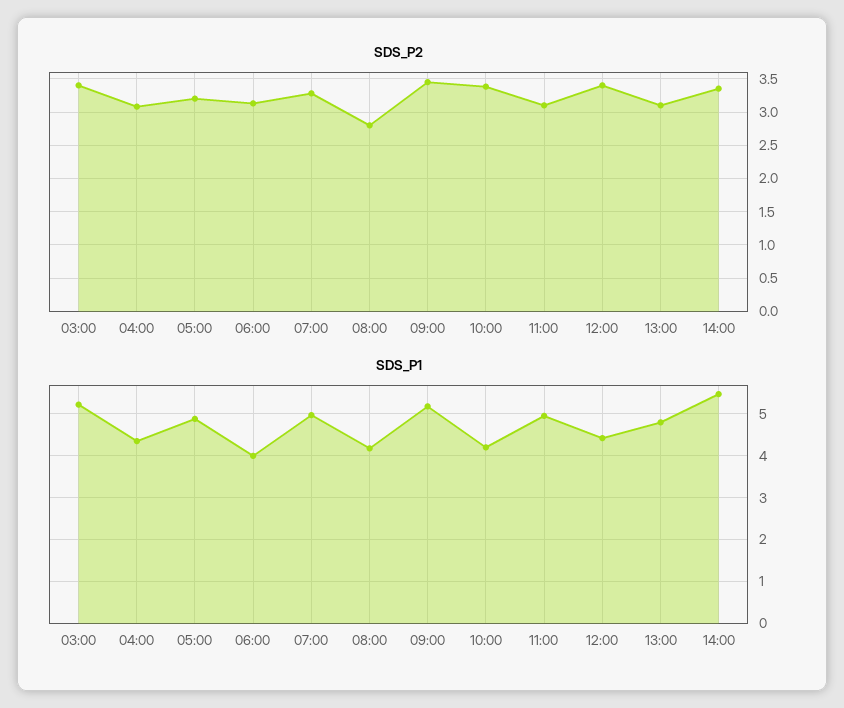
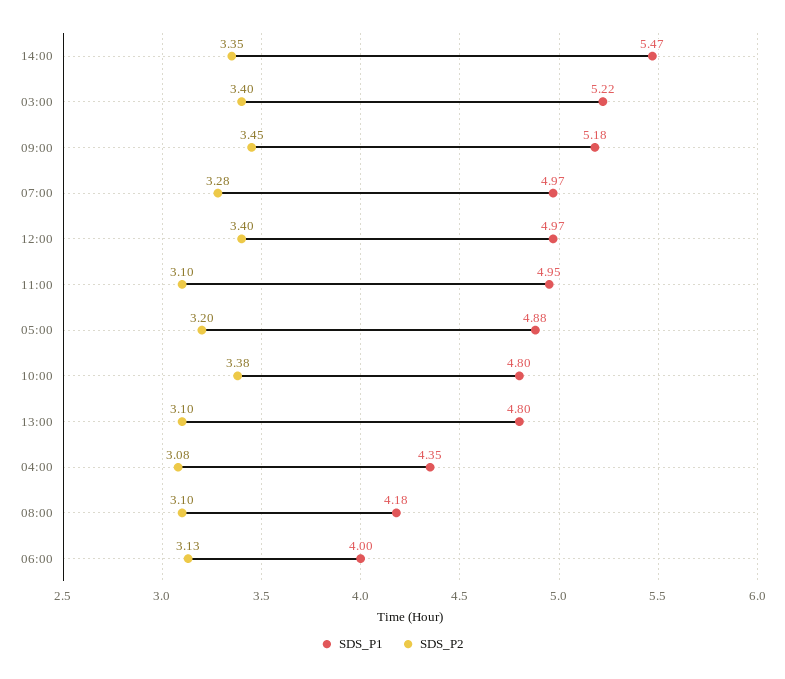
  {
    "SDS_P2": {
      "03:00": 3.4,
      "04:00": 3.08,
      "05:00": 3.2,
      "06:00": 3.13,
      "07:00": 3.28,
-     "08:00": 2.8,
+     "08:00": 3.1,
      "09:00": 3.45,
      "10:00": 3.38,
      "11:00": 3.1,
      "12:00": 3.4,
      "13:00": 3.1,
      "14:00": 3.35
    },
    "SDS_P1": {
      "03:00": 5.22,
      "04:00": 4.35,
      "05:00": 4.88,
      "06:00": 4,
      "07:00": 4.97,
      "08:00": 4.18,
      "09:00": 5.18,
-     "10:00": 4.2,
+     "10:00": 4.8,
      "11:00": 4.95,
-     "12:00": 4.4,
+     "12:00": 4.97,
      "13:00": 4.8,
      "14:00": 5.47
    }
  }

